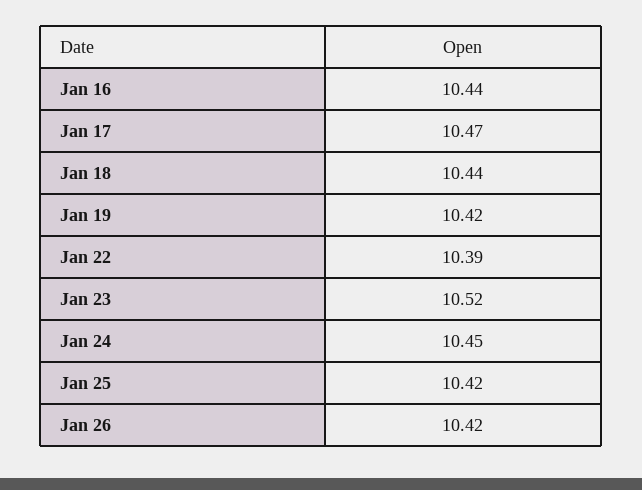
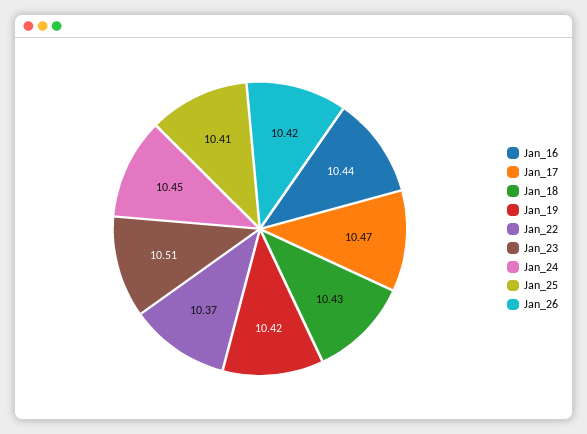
  {
    "Jan 16": 10.44,
    "Jan 17": 10.47,
-   "Jan 18": 10.44,
+   "Jan 18": 10.43,
    "Jan 19": 10.42,
-   "Jan 22": 10.39,
+   "Jan 22": 10.37,
-   "Jan 23": 10.52,
+   "Jan 23": 10.51,
    "Jan 24": 10.45,
-   "Jan 25": 10.42,
+   "Jan 25": 10.41,
    "Jan 26": 10.42
  }

